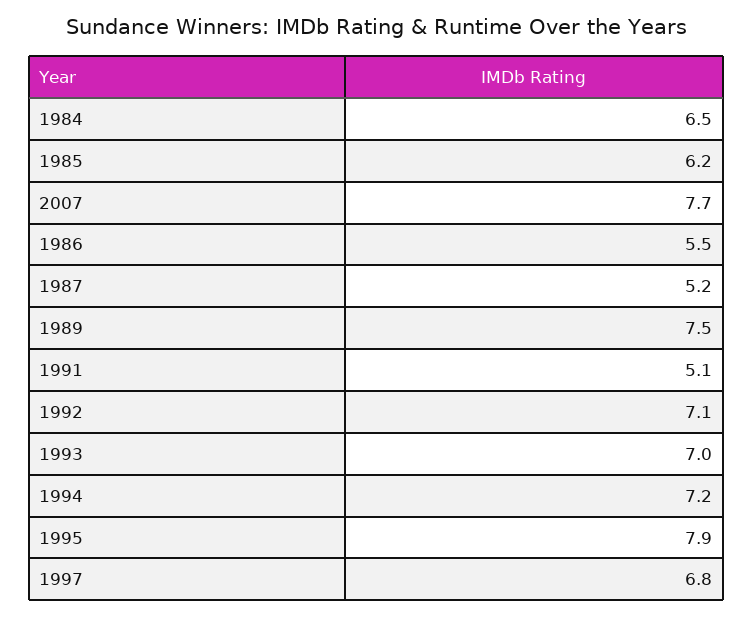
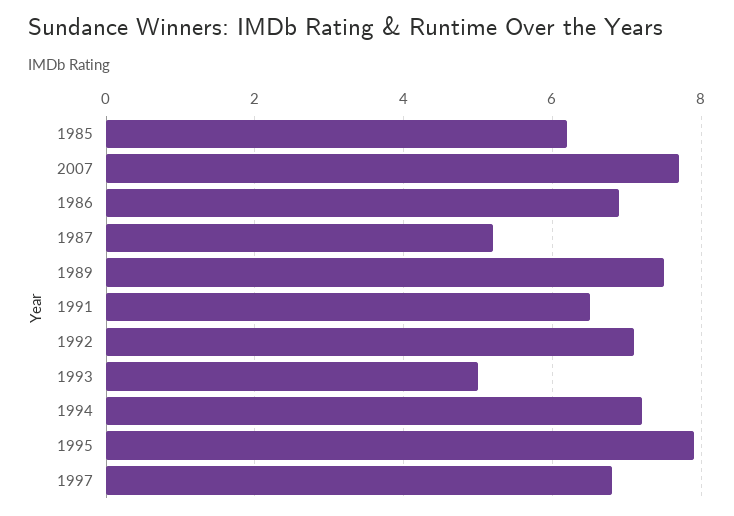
  {
-   "1984": 6.5,
    "1985": 6.2,
    "2007": 7.7,
-   "1986": 5.5,
+   "1986": 7,
    "1987": 5.2,
    "1989": 7.5,
-   "1991": 5.1,
+   "1991": 6.5,
    "1992": 7.1,
-   "1993": 7,
+   "1993": 5,
    "1994": 7.2,
    "1995": 7.9,
    "1997": 6.8
  }

